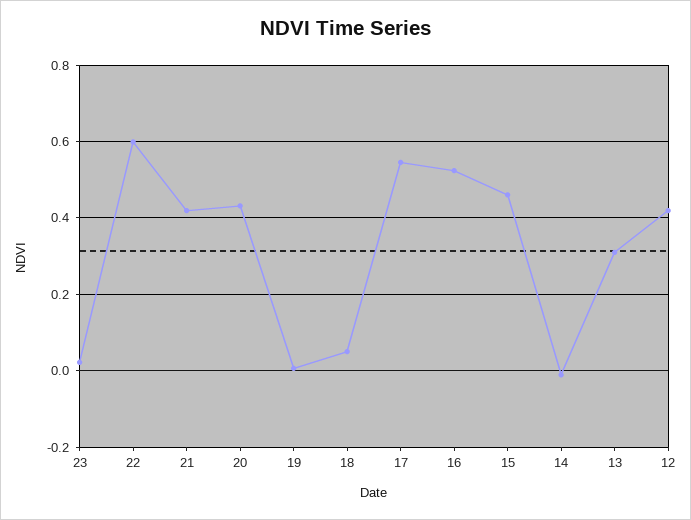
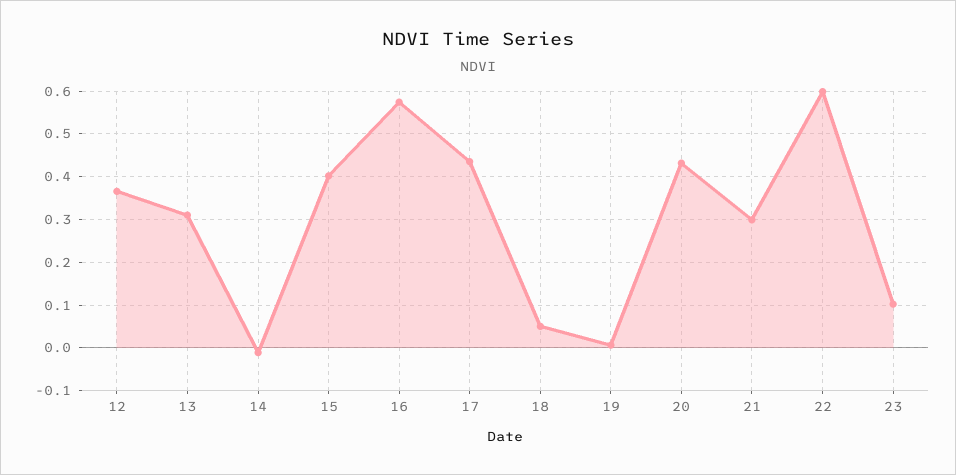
  {
-   "23": 0.02,
+   "23": 0.1,
    "22": 0.6,
-   "21": 0.42,
+   "21": 0.3,
    "20": 0.44,
    "19": 0,
    "18": 0.06,
-   "17": 0.54,
+   "17": 0.44,
-   "16": 0.52,
+   "16": 0.58,
-   "15": 0.46,
+   "15": 0.4,
    "14": -0.02,
    "13": 0.3,
-   "12": 0.42
+   "12": 0.36
  }

